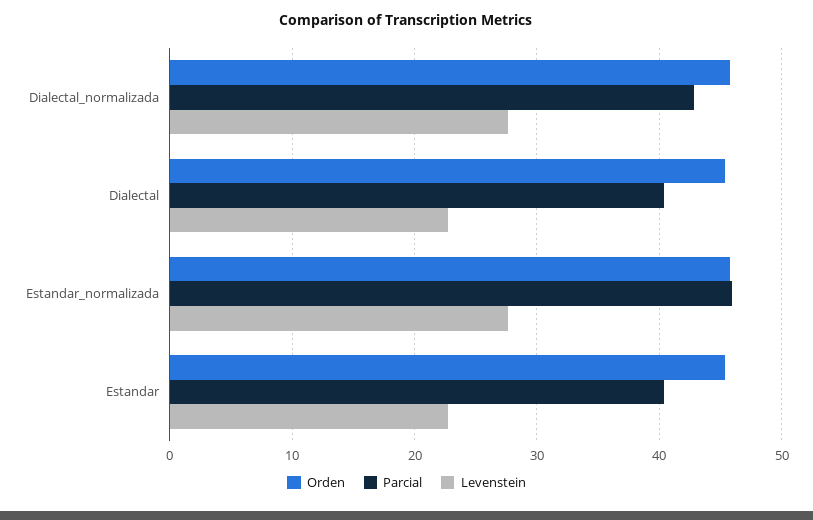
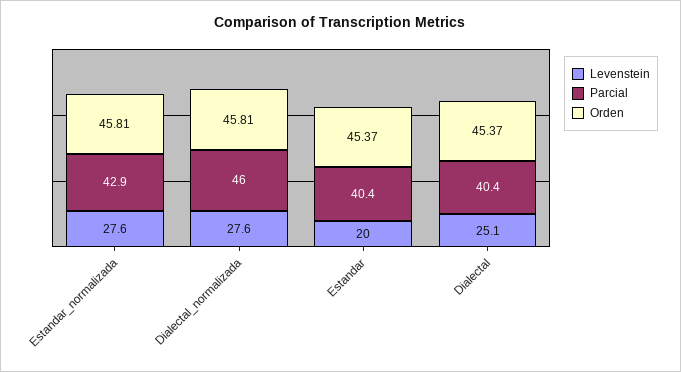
  {
    "Orden": {
      "Dialectal_normalizada": 45.81,
      "Dialectal": 45.37,
      "Estandar_normalizada": 45.81,
      "Estandar": 45.37
    },
    "Parcial": {
-     "Dialectal_normalizada": 43,
+     "Dialectal_normalizada": 46,
      "Dialectal": 40.4,
-     "Estandar_normalizada": 46,
+     "Estandar_normalizada": 42.9,
      "Estandar": 40.4
    },
    "Levenstein": {
      "Dialectal_normalizada": 27.6,
-     "Dialectal": 23,
+     "Dialectal": 25.1,
      "Estandar_normalizada": 27.6,
-     "Estandar": 23
+     "Estandar": 20
    }
  }

